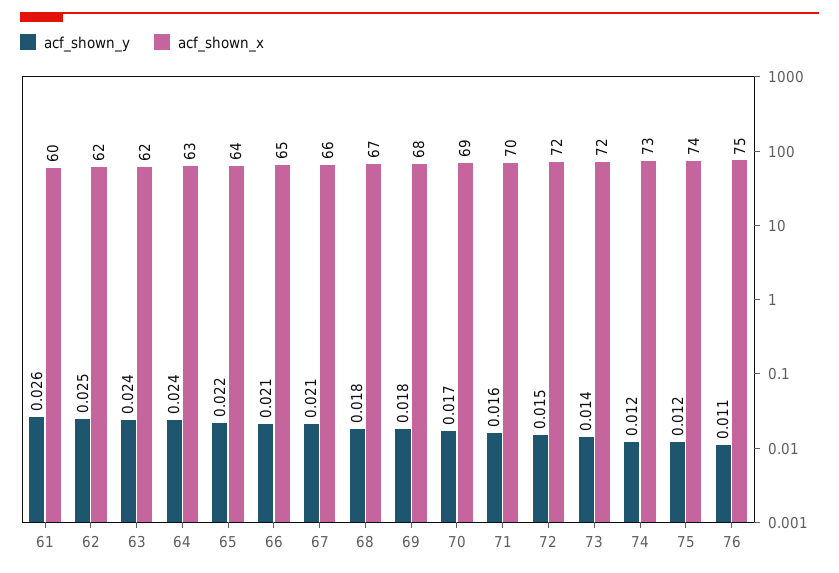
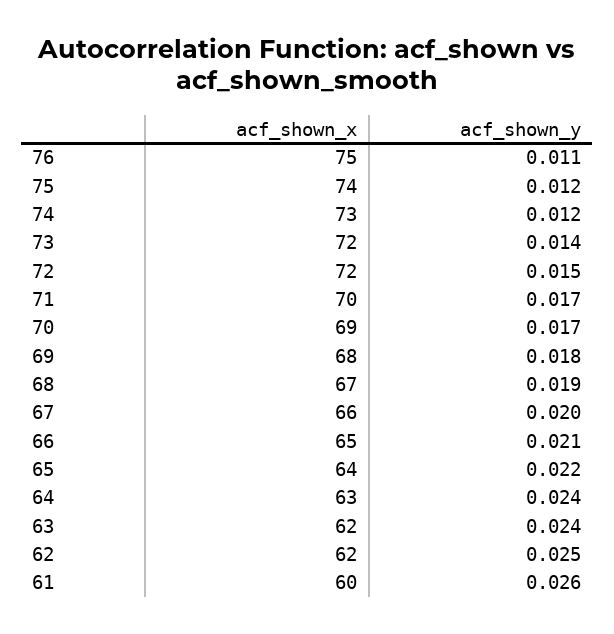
  {
    "acf_shown_y": {
      "61": 0.026,
      "62": 0.025,
      "63": 0.024,
      "64": 0.024,
      "65": 0.022,
      "66": 0.021,
-     "67": 0.021,
+     "67": 0.02,
-     "68": 0.018,
+     "68": 0.019,
      "69": 0.018,
      "70": 0.017,
-     "71": 0.016,
+     "71": 0.017,
      "72": 0.015,
      "73": 0.014,
      "74": 0.012,
      "75": 0.012,
      "76": 0.011
    },
    "acf_shown_x": {
      "61": 60,
      "62": 62,
      "63": 62,
      "64": 63,
      "65": 64,
      "66": 65,
      "67": 66,
      "68": 67,
      "69": 68,
      "70": 69,
      "71": 70,
      "72": 72,
      "73": 72,
      "74": 73,
      "75": 74,
      "76": 75
    }
  }

